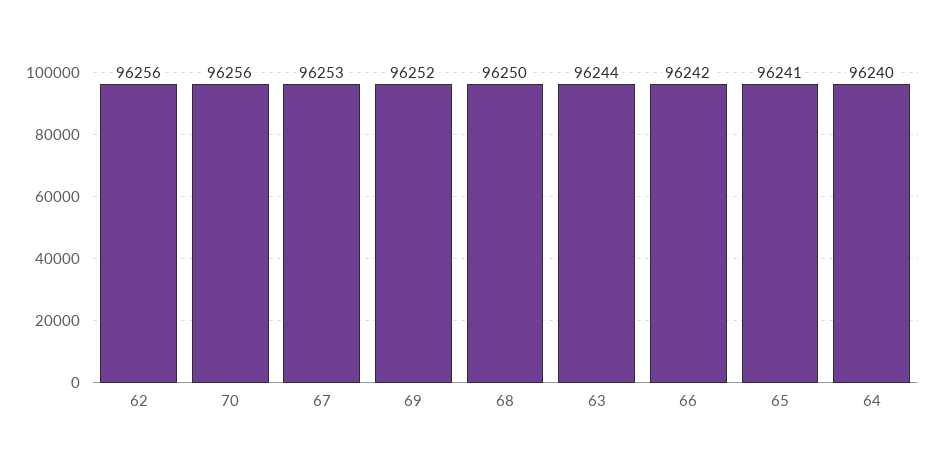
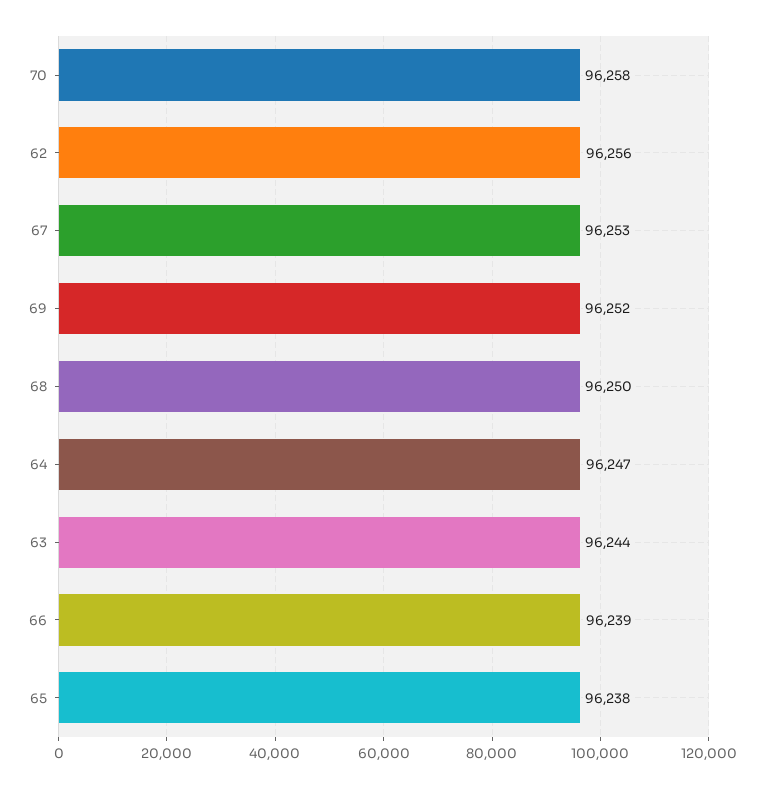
  {
    "62": 96256,
-   "70": 96256,
+   "70": 96258,
    "67": 96253,
    "69": 96252,
    "68": 96250,
    "63": 96244,
-   "66": 96242,
+   "66": 96239,
-   "65": 96241,
+   "65": 96238,
-   "64": 96240
+   "64": 96247
  }

